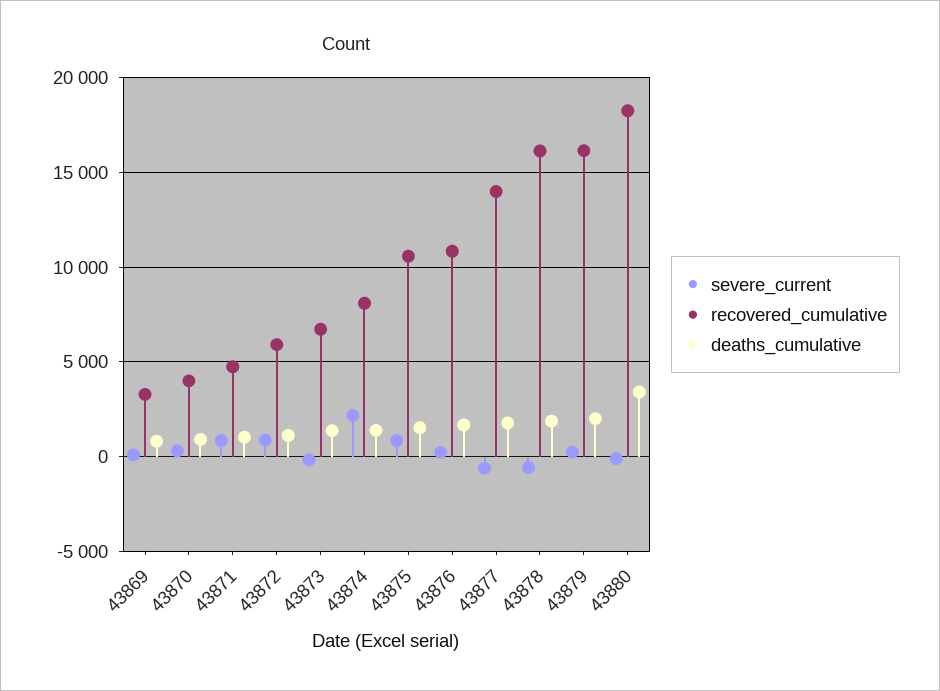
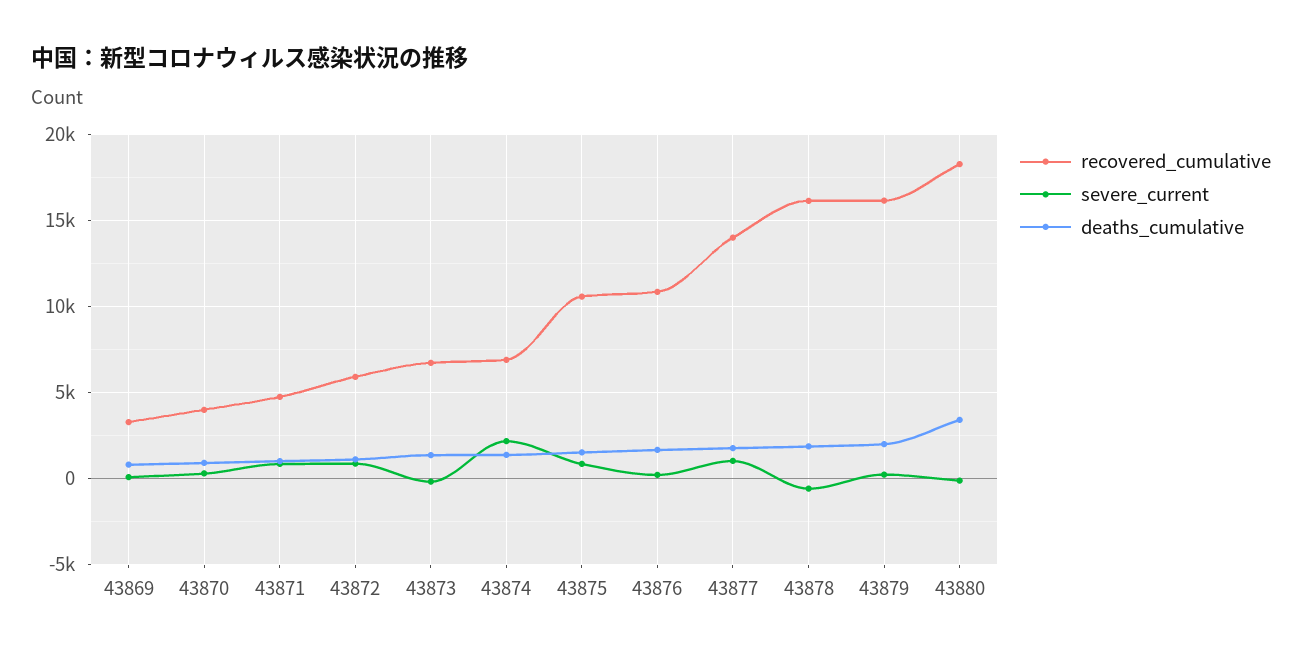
  {
    "severe_current": {
      "43869": 0,
      "43870": 500,
      "43871": 1000,
      "43872": 1000,
      "43873": 0,
      "43874": 2000,
      "43875": 1000,
      "43876": 0,
-     "43877": -500,
+     "43877": 1000,
      "43878": -500,
      "43879": 0,
      "43880": 0
    },
    "recovered_cumulative": {
      "43869": 3500,
      "43870": 4000,
      "43871": 4500,
      "43872": 6000,
      "43873": 6500,
-     "43874": 8000,
+     "43874": 7000,
      "43875": 10500,
      "43876": 11000,
      "43877": 14000,
      "43878": 16000,
      "43879": 16000,
      "43880": 18500
    },
    "deaths_cumulative": {
      "43869": 1000,
      "43870": 1000,
      "43871": 1000,
      "43872": 1000,
      "43873": 1500,
      "43874": 1500,
      "43875": 1500,
      "43876": 1500,
      "43877": 2000,
      "43878": 2000,
      "43879": 2000,
      "43880": 3500
    }
  }

